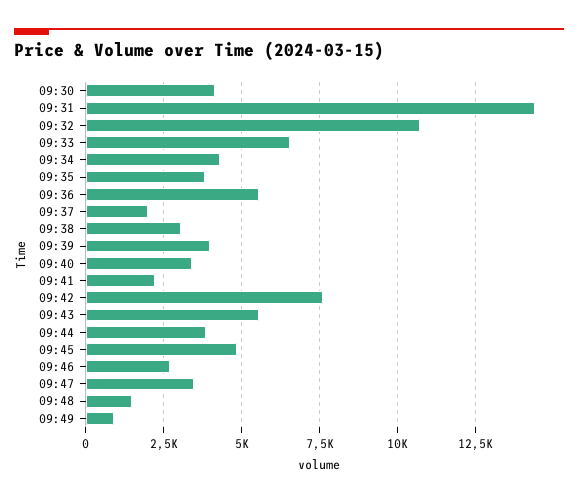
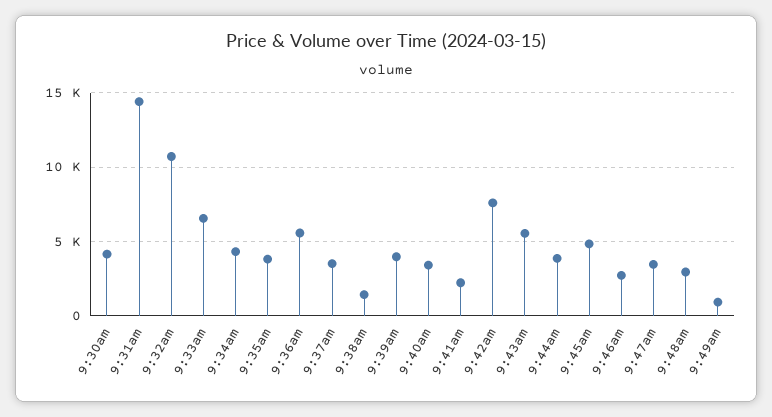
  {
    "09:30": 4250,
    "09:31": 14500,
    "09:32": 10750,
    "09:33": 6500,
    "09:34": 4250,
    "09:35": 3750,
    "09:36": 5500,
-   "09:37": 2000,
+   "09:37": 3500,
-   "09:38": 3000,
+   "09:38": 1500,
    "09:39": 4000,
    "09:40": 3500,
    "09:41": 2250,
    "09:42": 7500,
    "09:43": 5500,
    "09:44": 3750,
    "09:45": 4750,
    "09:46": 2750,
    "09:47": 3500,
-   "09:48": 1500,
+   "09:48": 3000,
    "09:49": 1000
  }

